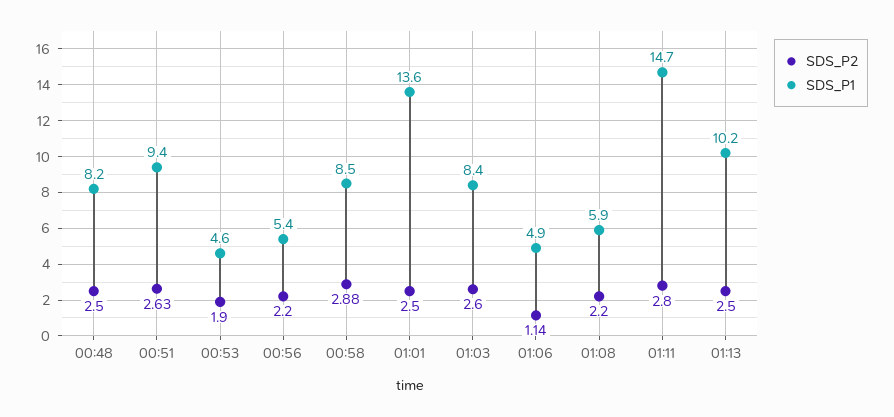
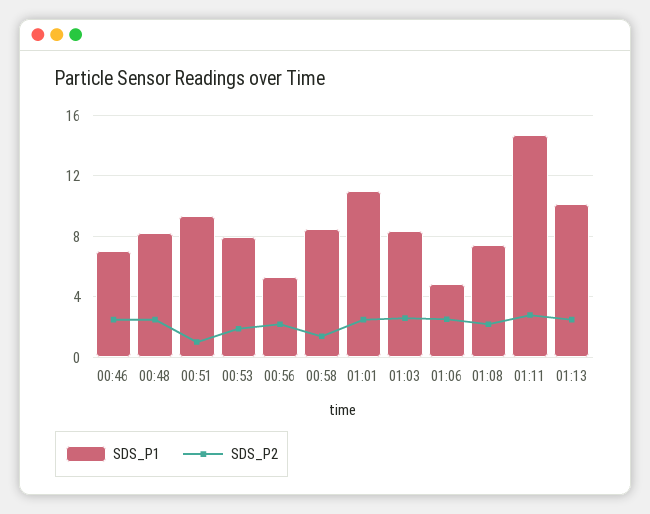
  {
    "SDS_P2": {
      "00:48": 2.5,
-     "00:51": 2.63,
+     "00:51": 1,
      "00:53": 1.9,
      "00:56": 2.2,
-     "00:58": 2.88,
+     "00:58": 1.5,
      "01:01": 2.5,
      "01:03": 2.6,
-     "01:06": 1.14,
+     "01:06": 2.5,
      "01:08": 2.2,
      "01:11": 2.8,
-     "01:13": 2.5
+     "01:13": 2.5,
+     "00:46": 2.5
    },
    "SDS_P1": {
      "00:48": 8.2,
      "00:51": 9.4,
-     "00:53": 4.6,
+     "00:53": 8,
      "00:56": 5.4,
      "00:58": 8.5,
-     "01:01": 13.6,
+     "01:01": 11,
      "01:03": 8.4,
      "01:06": 4.9,
-     "01:08": 5.9,
+     "01:08": 7.5,
      "01:11": 14.7,
-     "01:13": 10.2
+     "01:13": 10.2,
+     "00:46": 7
    }
  }

